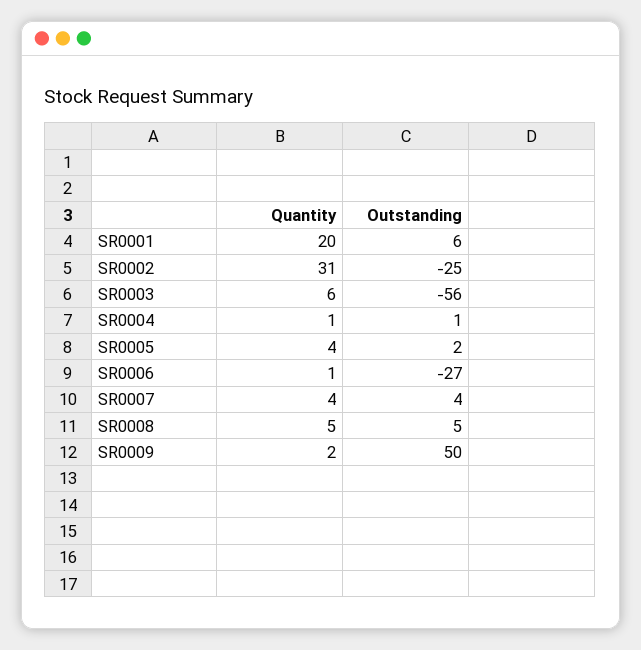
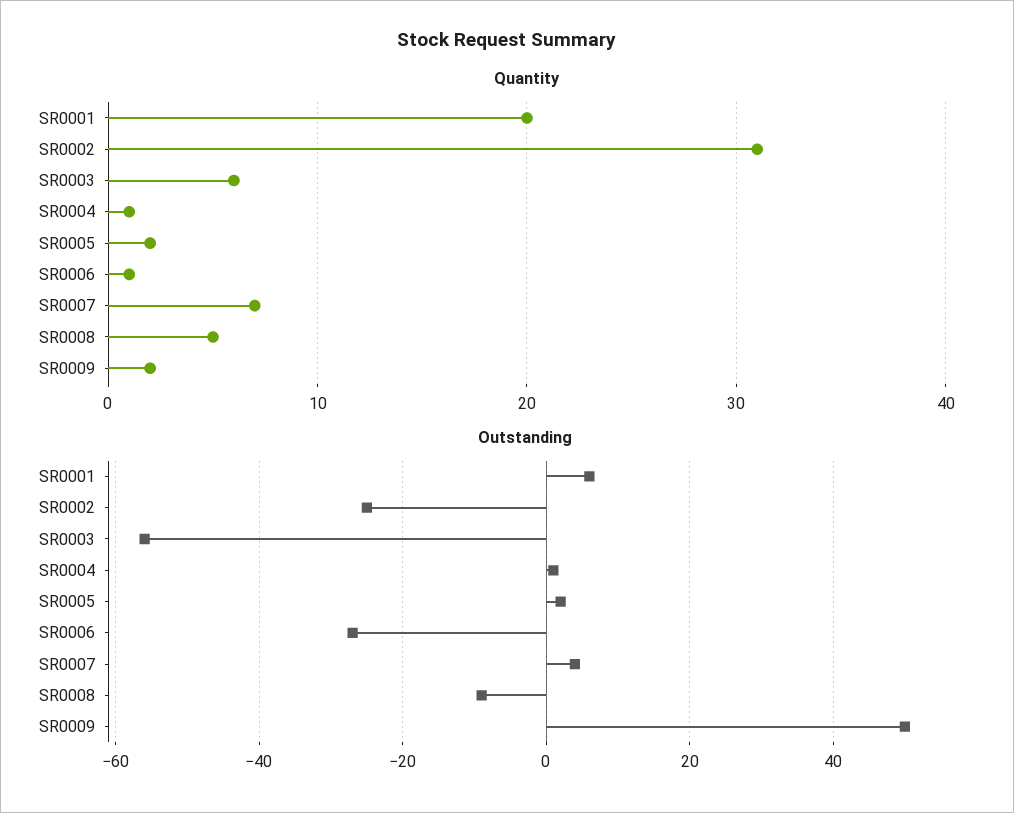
  {
    "Quantity": {
      "SR0001": 20,
      "SR0002": 31,
      "SR0003": 6,
      "SR0004": 1,
-     "SR0005": 4,
+     "SR0005": 2,
      "SR0006": 1,
-     "SR0007": 4,
+     "SR0007": 7,
      "SR0008": 5,
      "SR0009": 2
    },
    "Outstanding": {
      "SR0001": 6,
      "SR0002": -25,
      "SR0003": -56,
      "SR0004": 1,
      "SR0005": 2,
      "SR0006": -27,
      "SR0007": 4,
-     "SR0008": 5,
+     "SR0008": -10,
      "SR0009": 50
    }
  }

